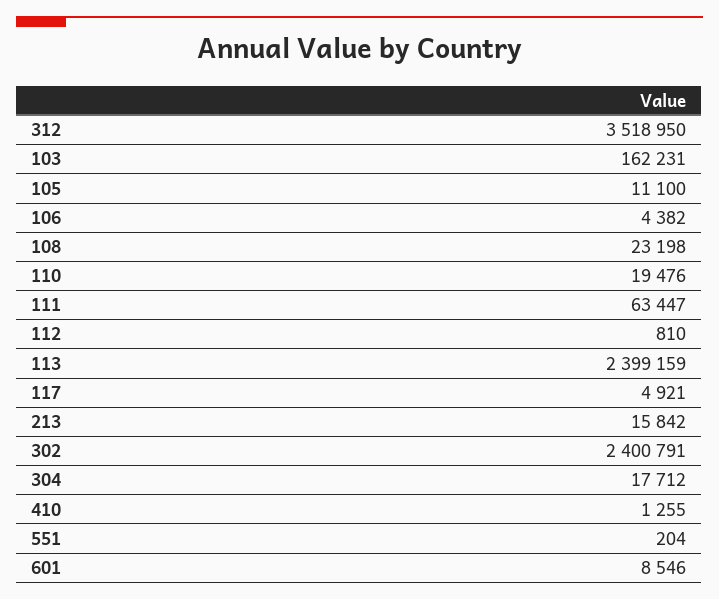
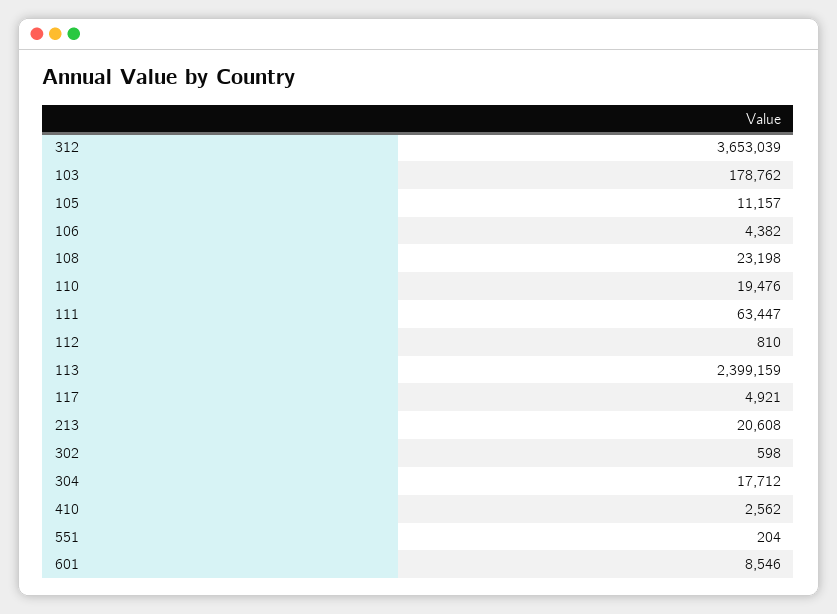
  {
-   "312": 3518950,
+   "312": 3653039,
-   "103": 162231,
+   "103": 178762,
-   "105": 11100,
+   "105": 11157,
    "106": 4382,
    "108": 23198,
    "110": 19476,
    "111": 63447,
    "112": 810,
    "113": 2399159,
    "117": 4921,
-   "213": 15842,
+   "213": 20608,
-   "302": 2400791,
+   "302": 598,
    "304": 17712,
-   "410": 1255,
+   "410": 2562,
    "551": 204,
    "601": 8546
  }

